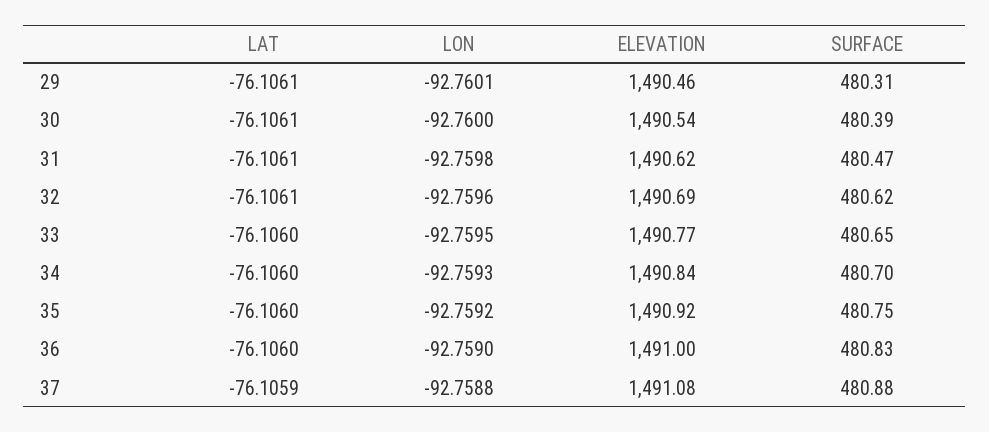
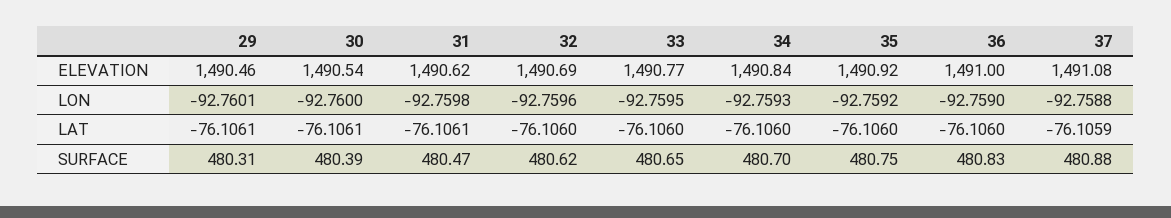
  {
    "LAT": {
      "29": -76.1061,
      "30": -76.1061,
      "31": -76.1061,
-     "32": -76.1061,
+     "32": -76.106,
      "33": -76.106,
      "34": -76.106,
      "35": -76.106,
      "36": -76.106,
      "37": -76.1059
    },
    "LON": {
      "29": -92.7601,
      "30": -92.76,
      "31": -92.7598,
      "32": -92.7596,
      "33": -92.7595,
      "34": -92.7593,
      "35": -92.7592,
      "36": -92.759,
      "37": -92.7588
    },
    "ELEVATION": {
      "29": 1490.46,
      "30": 1490.54,
      "31": 1490.62,
      "32": 1490.69,
      "33": 1490.77,
      "34": 1490.84,
      "35": 1490.92,
      "36": 1491,
      "37": 1491.08
    },
    "SURFACE": {
      "29": 480.31,
      "30": 480.39,
      "31": 480.47,
      "32": 480.62,
      "33": 480.65,
      "34": 480.7,
      "35": 480.75,
      "36": 480.83,
      "37": 480.88
    }
  }

